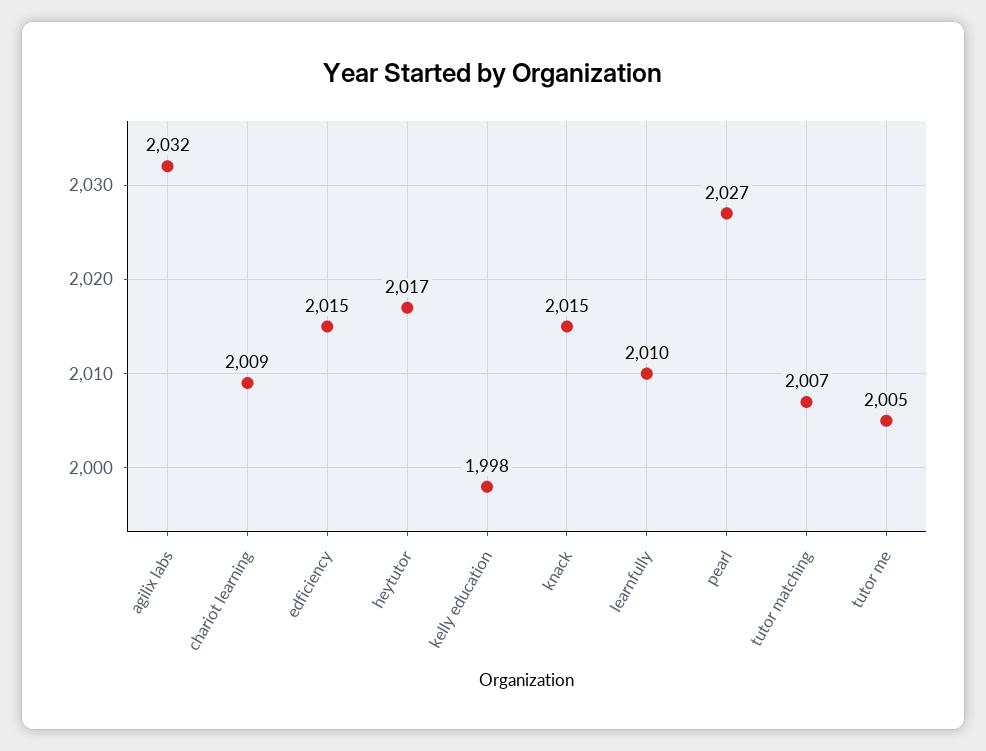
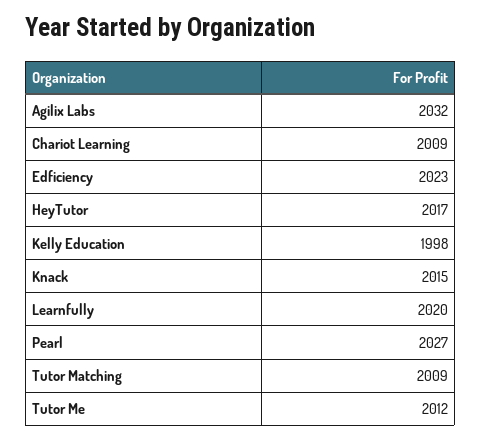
  {
    "agilix labs": 2032,
    "chariot learning": 2009,
-   "edficiency": 2015,
+   "edficiency": 2023,
    "heytutor": 2017,
    "kelly education": 1998,
    "knack": 2015,
-   "learnfully": 2010,
+   "learnfully": 2020,
    "pearl": 2027,
-   "tutor matching": 2007,
+   "tutor matching": 2009,
-   "tutor me": 2005
+   "tutor me": 2012
  }

